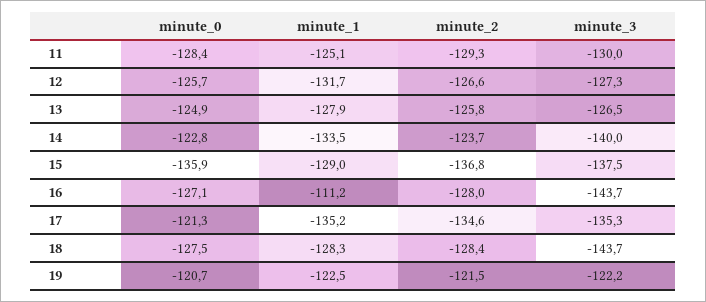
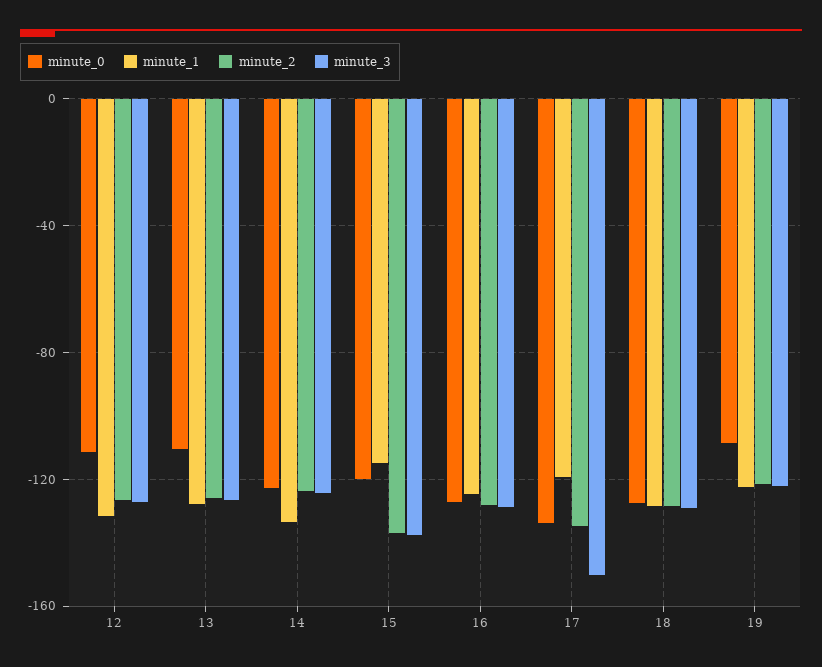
  {
    "minute_0": {
-     "11": -128.4,
-     "12": -125.7,
+     "12": -110,
-     "13": -124.9,
+     "13": -110,
      "14": -122.8,
-     "15": -135.9,
+     "15": -120,
      "16": -127.1,
-     "17": -121.3,
+     "17": -135,
      "18": -127.5,
-     "19": -120.7
+     "19": -110
    },
    "minute_1": {
-     "11": -125.1,
      "12": -131.7,
      "13": -127.9,
      "14": -133.5,
-     "15": -129,
+     "15": -115,
-     "16": -111.2,
+     "16": -125,
-     "17": -135.2,
+     "17": -120,
      "18": -128.3,
      "19": -122.5
    },
    "minute_2": {
-     "11": -129.3,
      "12": -126.6,
      "13": -125.8,
      "14": -123.7,
      "15": -136.8,
      "16": -128,
      "17": -134.6,
      "18": -128.4,
      "19": -121.5
    },
    "minute_3": {
-     "11": -130,
      "12": -127.3,
      "13": -126.5,
-     "14": -140,
+     "14": -125,
      "15": -137.5,
-     "16": -143.7,
+     "16": -130,
-     "17": -135.3,
+     "17": -150,
-     "18": -143.7,
+     "18": -130,
      "19": -122.2
    }
  }

